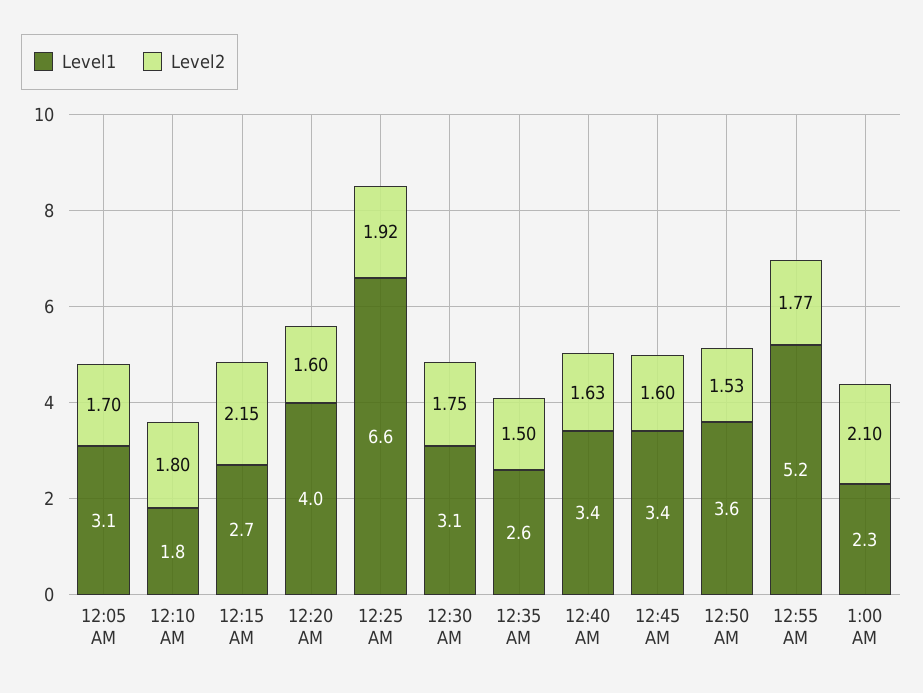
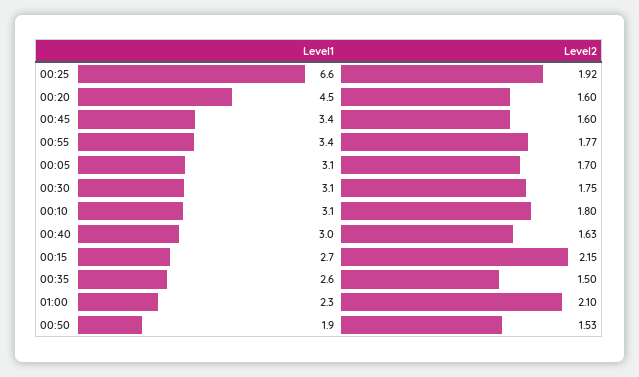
  {
    "Level1": {
      "12:05 AM": 3.1,
-     "12:10 AM": 1.8,
+     "12:10 AM": 3.1,
      "12:15 AM": 2.7,
-     "12:20 AM": 4,
+     "12:20 AM": 4.5,
      "12:25 AM": 6.6,
      "12:30 AM": 3.1,
      "12:35 AM": 2.6,
-     "12:40 AM": 3.4,
+     "12:40 AM": 3,
      "12:45 AM": 3.4,
-     "12:50 AM": 3.6,
+     "12:50 AM": 1.9,
-     "12:55 AM": 5.2,
+     "12:55 AM": 3.4,
      "1:00 AM": 2.3
    },
    "Level2": {
      "12:05 AM": 1.7,
      "12:10 AM": 1.8,
      "12:15 AM": 2.15,
      "12:20 AM": 1.6,
      "12:25 AM": 1.92,
      "12:30 AM": 1.75,
      "12:35 AM": 1.5,
      "12:40 AM": 1.63,
      "12:45 AM": 1.6,
      "12:50 AM": 1.53,
      "12:55 AM": 1.77,
      "1:00 AM": 2.1
    }
  }

